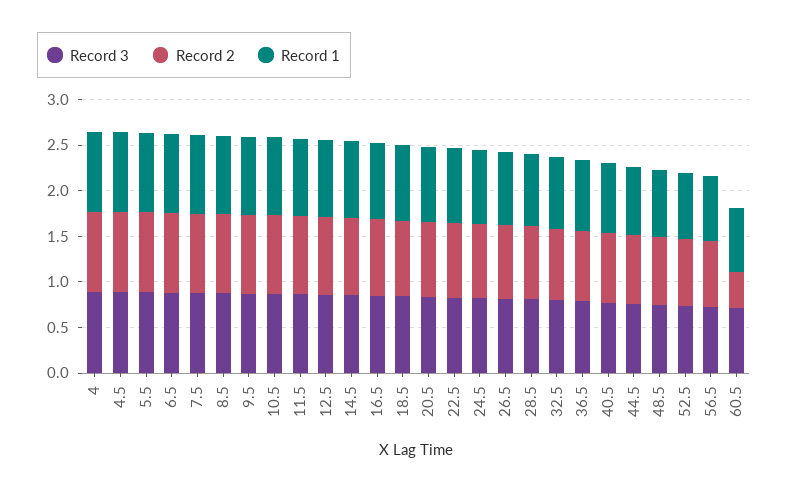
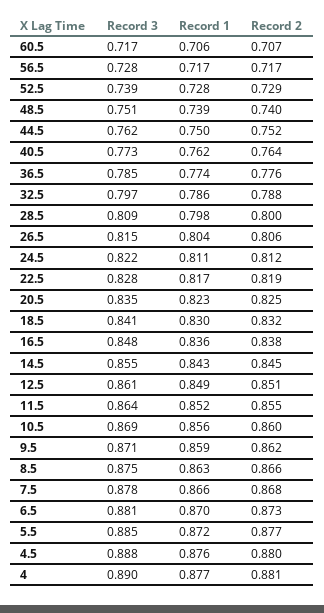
  {
    "Record 3": {
      "4": 0.89,
      "4.5": 0.888,
      "5.5": 0.885,
      "6.5": 0.881,
      "7.5": 0.878,
      "8.5": 0.875,
      "9.5": 0.871,
      "10.5": 0.869,
      "11.5": 0.864,
      "12.5": 0.861,
      "14.5": 0.855,
      "16.5": 0.848,
      "18.5": 0.841,
      "20.5": 0.835,
      "22.5": 0.828,
      "24.5": 0.822,
      "26.5": 0.815,
      "28.5": 0.809,
      "32.5": 0.797,
      "36.5": 0.785,
      "40.5": 0.773,
      "44.5": 0.762,
      "48.5": 0.751,
      "52.5": 0.739,
      "56.5": 0.728,
      "60.5": 0.717
    },
    "Record 2": {
      "4": 0.881,
      "4.5": 0.88,
      "5.5": 0.877,
      "6.5": 0.873,
      "7.5": 0.868,
      "8.5": 0.866,
      "9.5": 0.862,
      "10.5": 0.86,
      "11.5": 0.855,
      "12.5": 0.851,
      "14.5": 0.845,
      "16.5": 0.838,
      "18.5": 0.832,
      "20.5": 0.825,
      "22.5": 0.819,
      "24.5": 0.812,
      "26.5": 0.806,
      "28.5": 0.8,
      "32.5": 0.788,
      "36.5": 0.776,
      "40.5": 0.764,
      "44.5": 0.752,
      "48.5": 0.74,
      "52.5": 0.729,
      "56.5": 0.717,
-     "60.5": 0.4
+     "60.5": 0.707
    },
    "Record 1": {
      "4": 0.877,
      "4.5": 0.876,
      "5.5": 0.872,
      "6.5": 0.87,
      "7.5": 0.866,
      "8.5": 0.863,
      "9.5": 0.859,
      "10.5": 0.856,
      "11.5": 0.852,
      "12.5": 0.849,
      "14.5": 0.843,
      "16.5": 0.836,
      "18.5": 0.83,
      "20.5": 0.823,
      "22.5": 0.817,
      "24.5": 0.811,
      "26.5": 0.804,
      "28.5": 0.798,
      "32.5": 0.786,
      "36.5": 0.774,
      "40.5": 0.762,
      "44.5": 0.75,
      "48.5": 0.739,
      "52.5": 0.728,
      "56.5": 0.717,
      "60.5": 0.706
    }
  }

